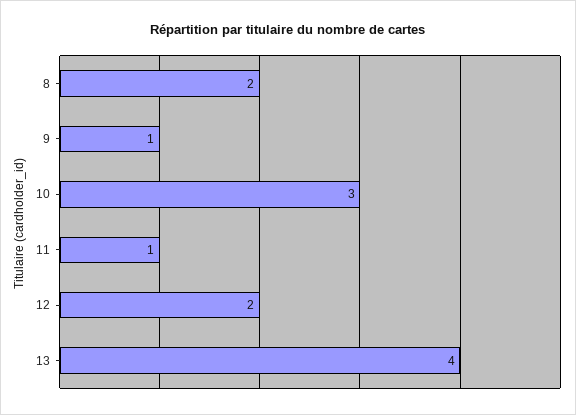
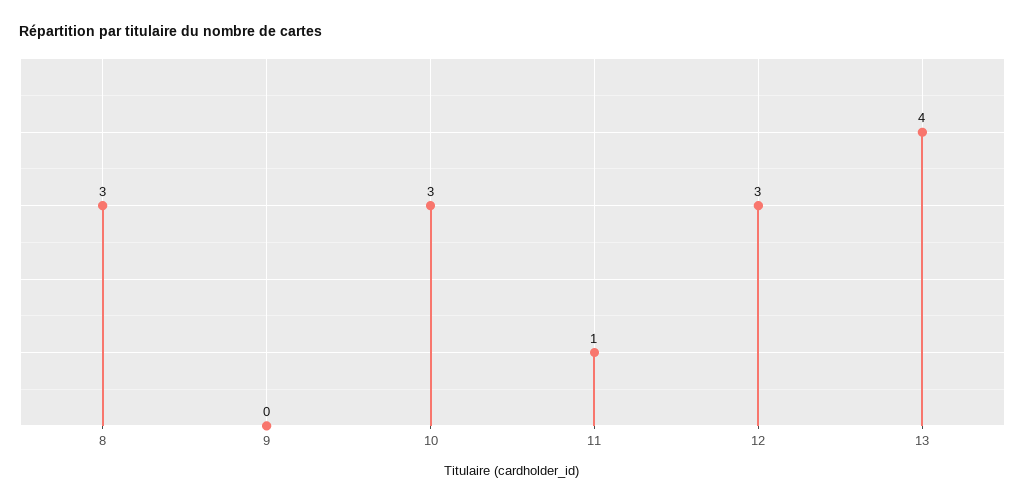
  {
-   "8": 2,
+   "8": 3,
-   "9": 1,
+   "9": 0,
    "10": 3,
    "11": 1,
-   "12": 2,
+   "12": 3,
    "13": 4
  }

